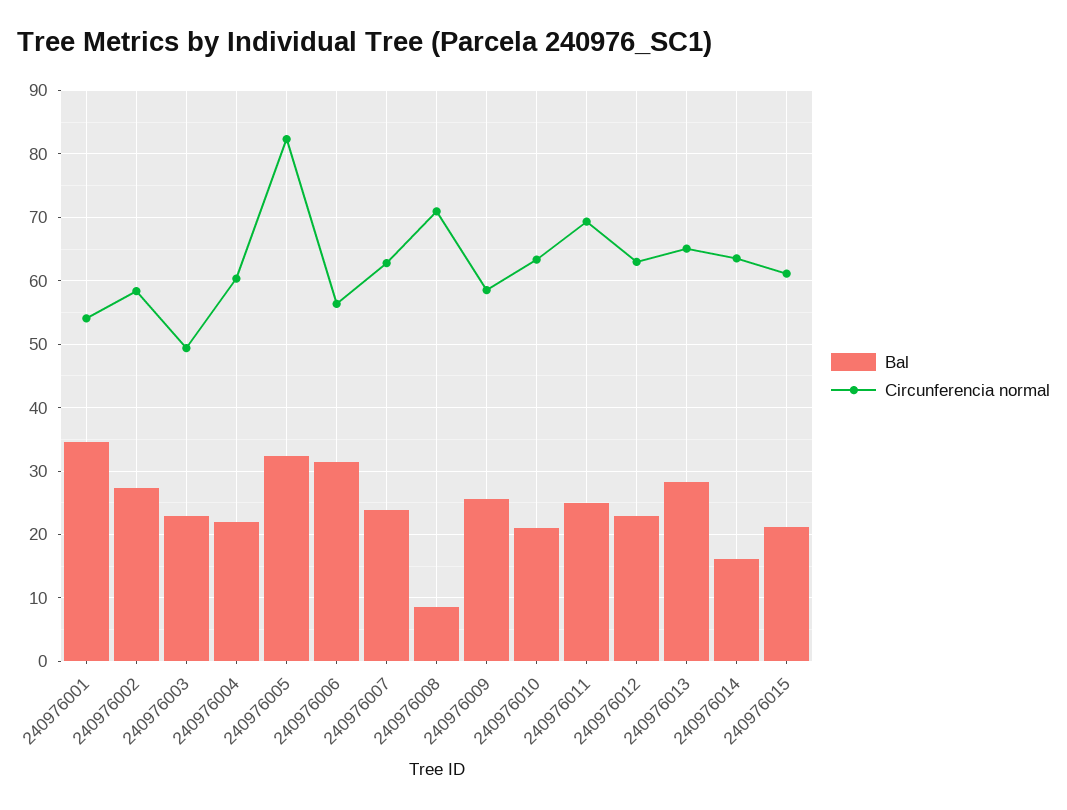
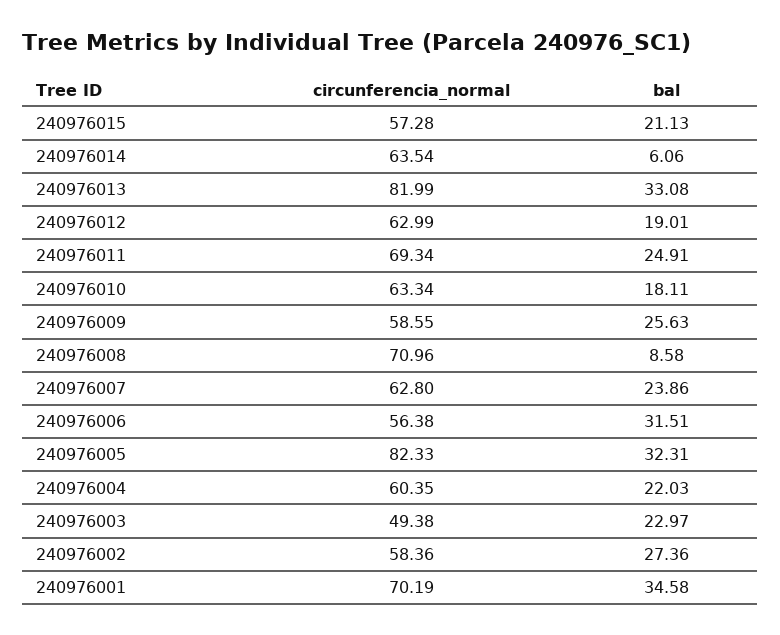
  {
    "Bal": {
      "240976001": 34.58,
      "240976002": 27.36,
      "240976003": 22.97,
      "240976004": 22.03,
      "240976005": 32.31,
      "240976006": 31.51,
      "240976007": 23.86,
      "240976008": 8.58,
      "240976009": 25.63,
-     "240976010": 21,
+     "240976010": 18.11,
      "240976011": 24.91,
-     "240976012": 23,
+     "240976012": 19.01,
-     "240976013": 28,
+     "240976013": 33.08,
-     "240976014": 16,
+     "240976014": 6.06,
      "240976015": 21.13
    },
    "Circunferencia normal": {
-     "240976001": 54,
+     "240976001": 70.19,
      "240976002": 58.36,
      "240976003": 49.38,
      "240976004": 60.35,
      "240976005": 82.33,
      "240976006": 56.38,
      "240976007": 62.8,
      "240976008": 70.96,
      "240976009": 58.55,
      "240976010": 63.34,
      "240976011": 69.34,
      "240976012": 62.99,
-     "240976013": 65,
+     "240976013": 81.99,
      "240976014": 63.54,
-     "240976015": 61
+     "240976015": 57.28
    }
  }

